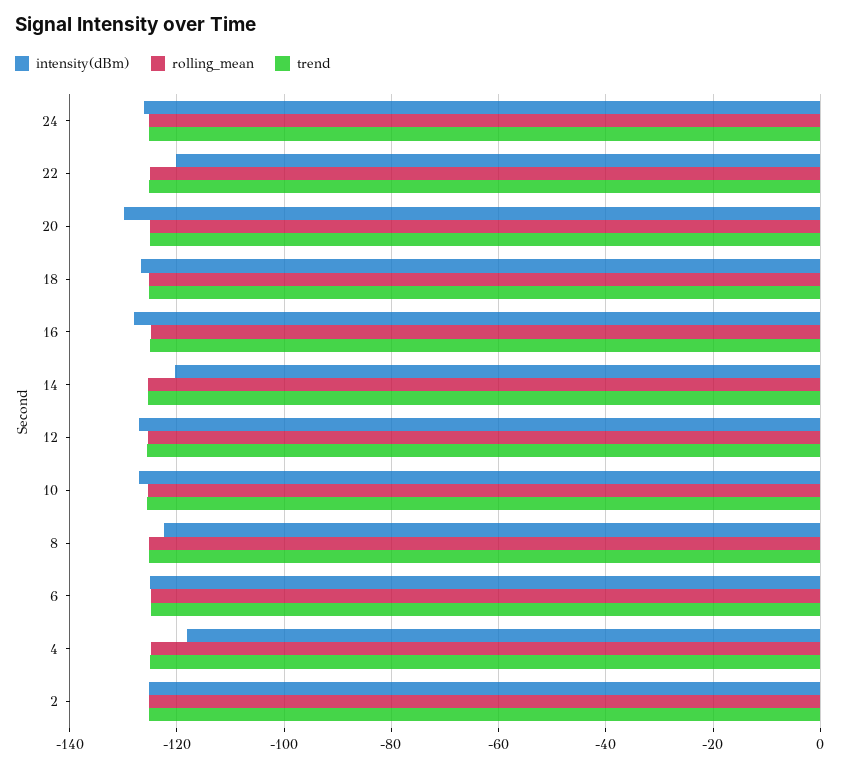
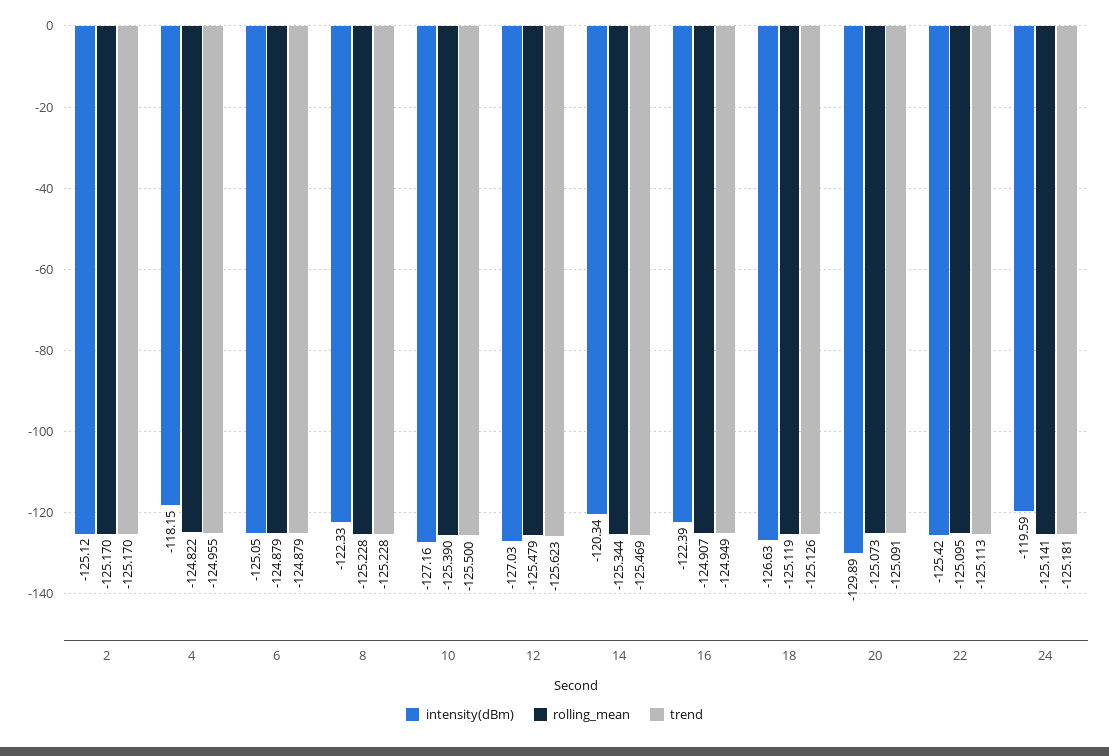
  {
    "intensity(dBm)": {
-     "24": -126,
+     "24": -119.59,
-     "22": -120,
+     "22": -125.42,
      "20": -129.89,
      "18": -126.63,
-     "16": -128,
+     "16": -122.39,
      "14": -120.34,
      "12": -127.03,
      "10": -127.16,
      "8": -122.33,
      "6": -125.05,
      "4": -118.15,
      "2": -125.12
    },
    "rolling_mean": {
      "24": -125.141,
      "22": -125.095,
      "20": -125.073,
      "18": -125.119,
      "16": -124.907,
      "14": -125.344,
      "12": -125.479,
      "10": -125.39,
      "8": -125.228,
      "6": -124.879,
      "4": -124.822,
      "2": -125.17
    },
    "trend": {
      "24": -125.181,
      "22": -125.113,
      "20": -125.091,
      "18": -125.126,
      "16": -124.949,
      "14": -125.469,
      "12": -125.623,
      "10": -125.5,
      "8": -125.228,
      "6": -124.879,
      "4": -124.955,
      "2": -125.17
    }
  }

